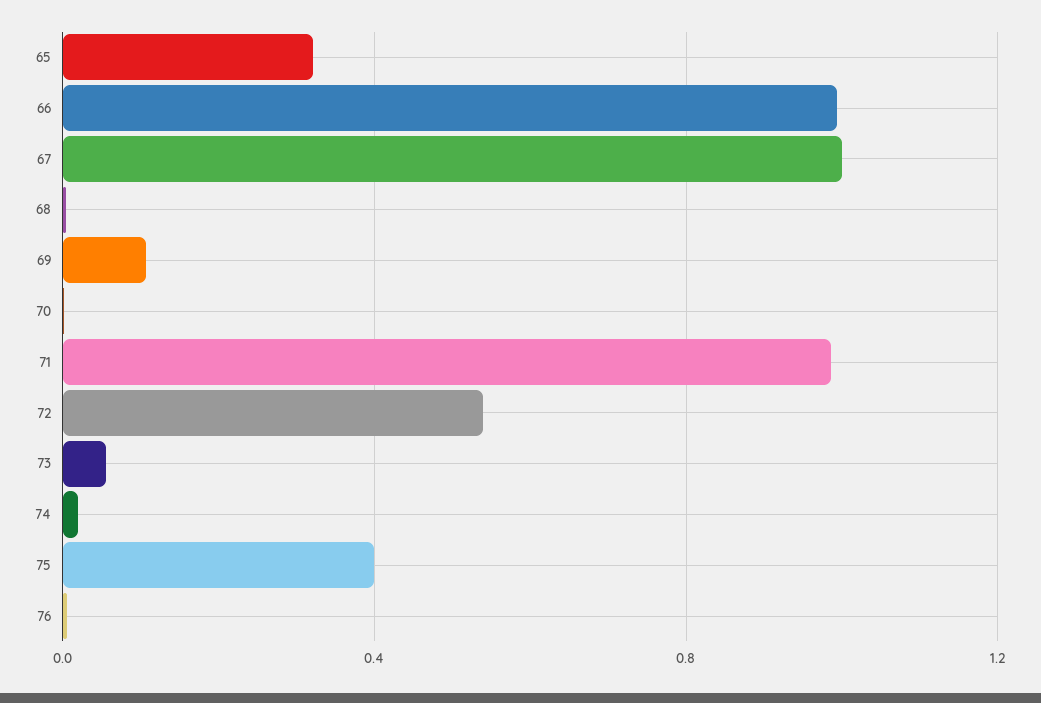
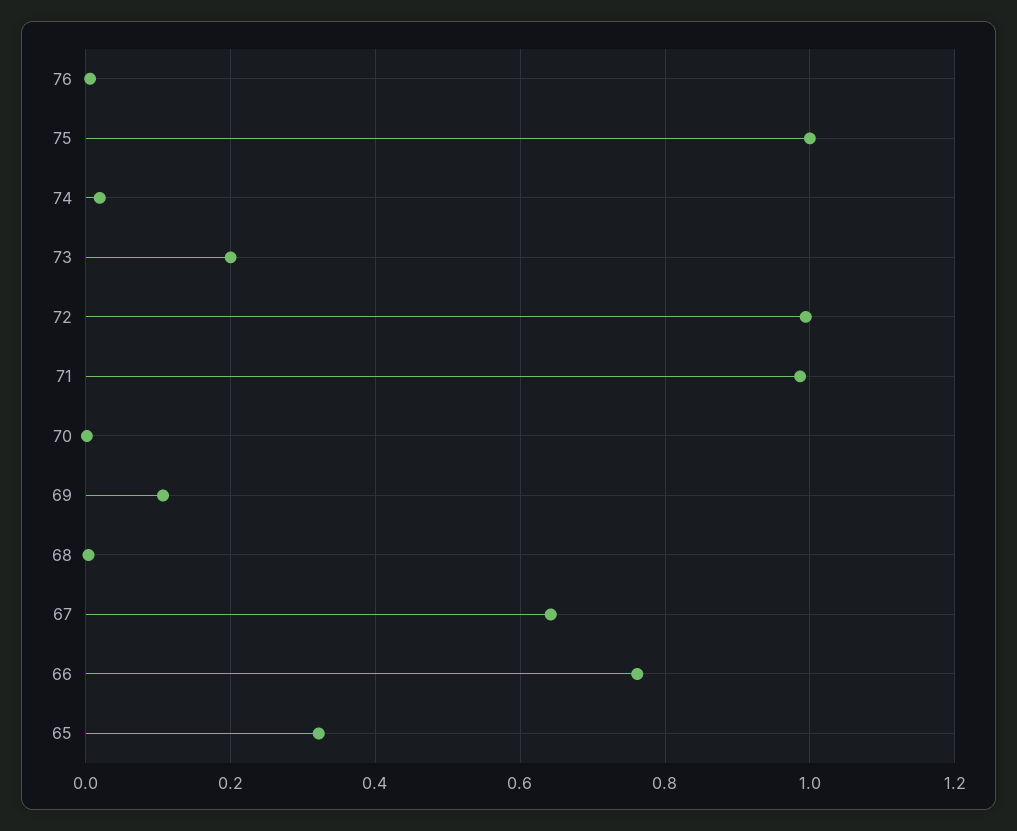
  {
    "65": 0.32,
-   "66": 1,
+   "66": 0.76,
-   "67": 1,
+   "67": 0.64,
    "68": 0,
    "69": 0.1,
    "70": 0,
    "71": 0.98,
-   "72": 0.55,
+   "72": 1,
-   "73": 0.05,
+   "73": 0.2,
    "74": 0.02,
-   "75": 0.4,
+   "75": 1,
    "76": 0
  }

